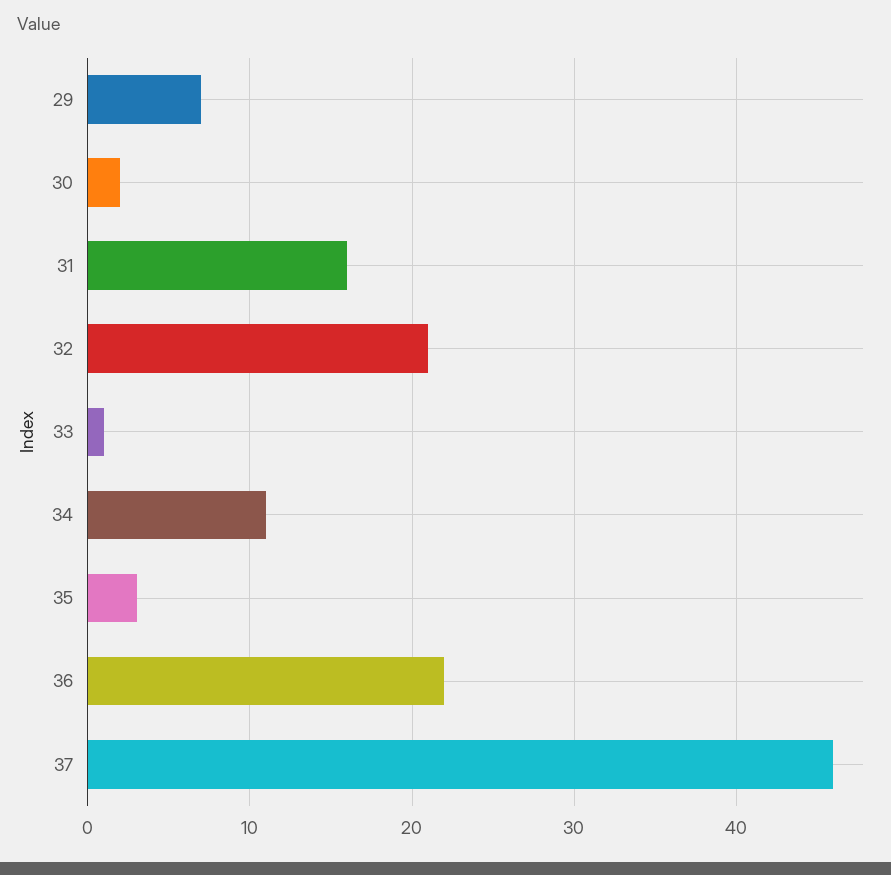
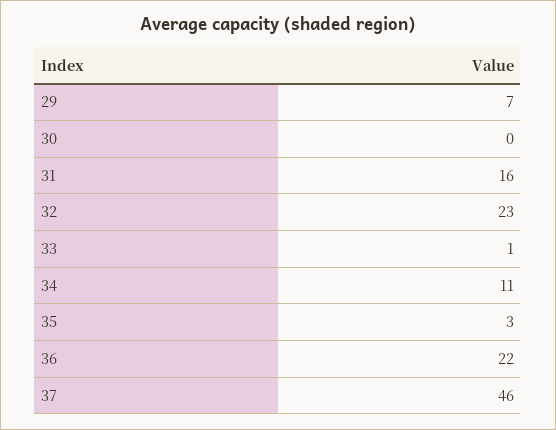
  {
    "29": 7,
-   "30": 2,
+   "30": 0,
    "31": 16,
-   "32": 21,
+   "32": 23,
    "33": 1,
    "34": 11,
    "35": 3,
    "36": 22,
    "37": 46
  }

